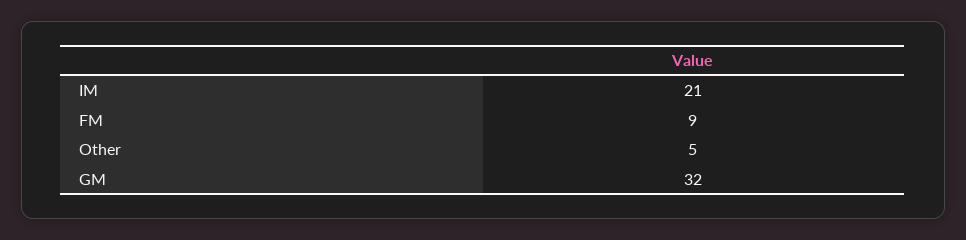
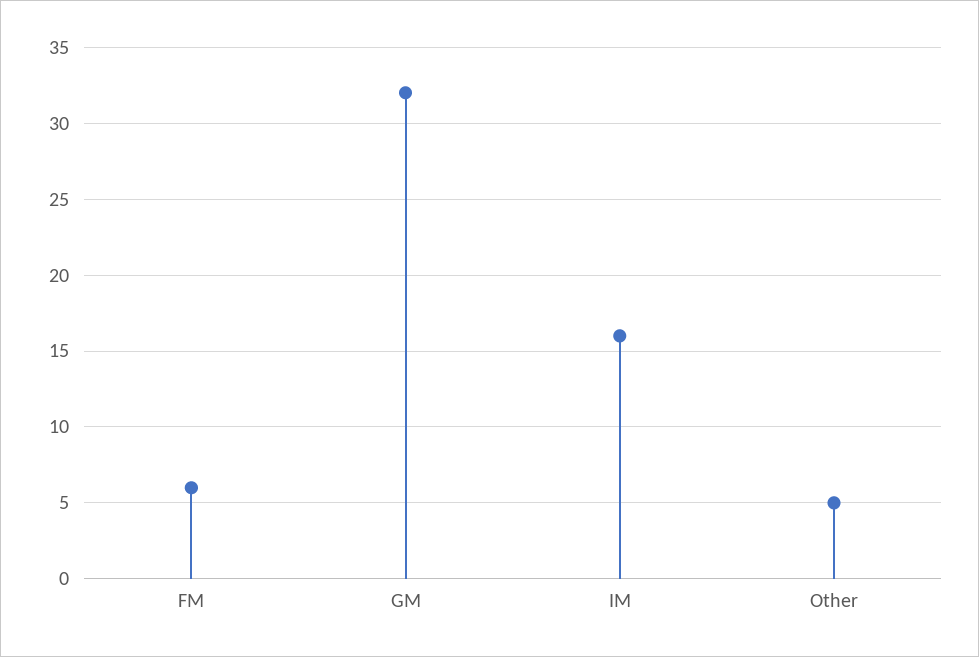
  {
-   "IM": 21,
+   "IM": 16,
-   "FM": 9,
+   "FM": 6,
    "Other": 5,
    "GM": 32
  }

